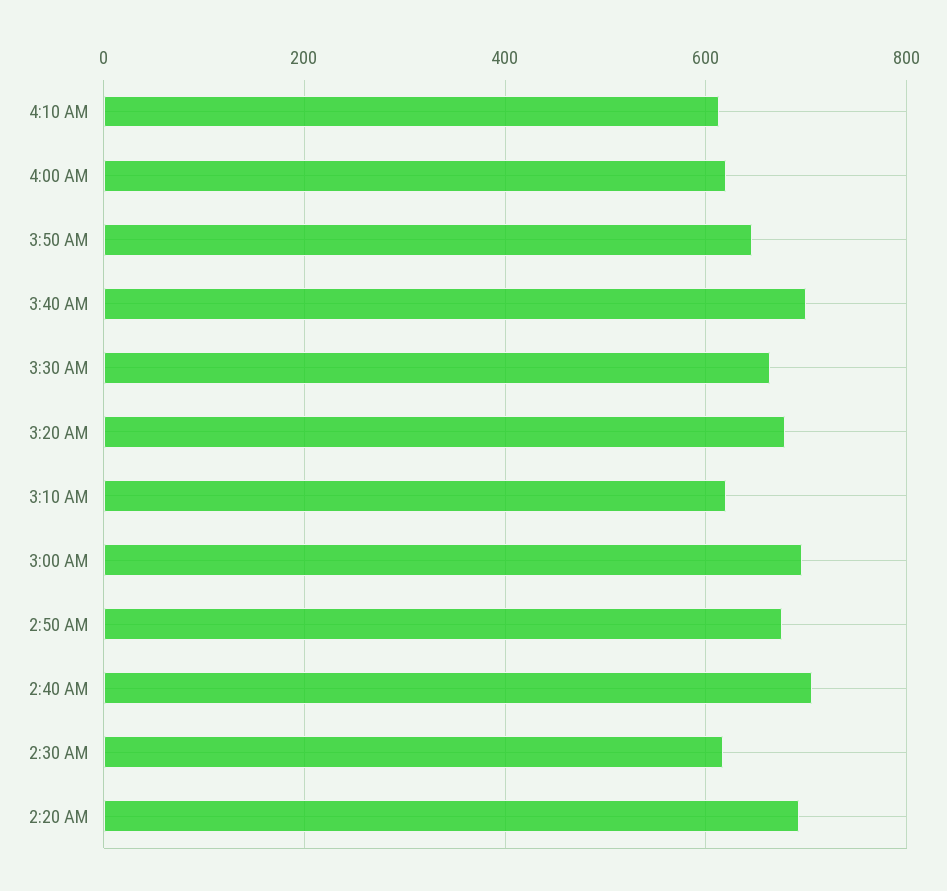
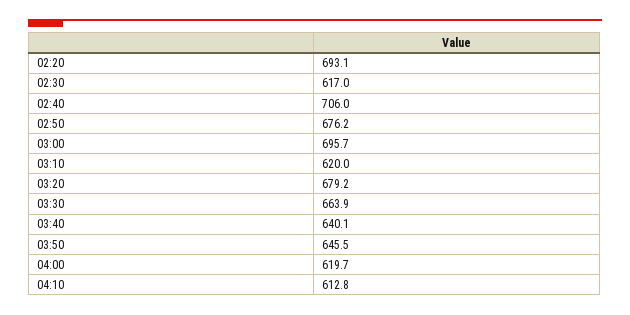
  {
    "4:10 AM": 612.8,
    "4:00 AM": 619.7,
    "3:50 AM": 645.5,
-   "3:40 AM": 700,
+   "3:40 AM": 640.1,
    "3:30 AM": 663.9,
    "3:20 AM": 679.2,
    "3:10 AM": 620,
    "3:00 AM": 695.7,
    "2:50 AM": 676.2,
    "2:40 AM": 706,
    "2:30 AM": 617,
    "2:20 AM": 693.1
  }

